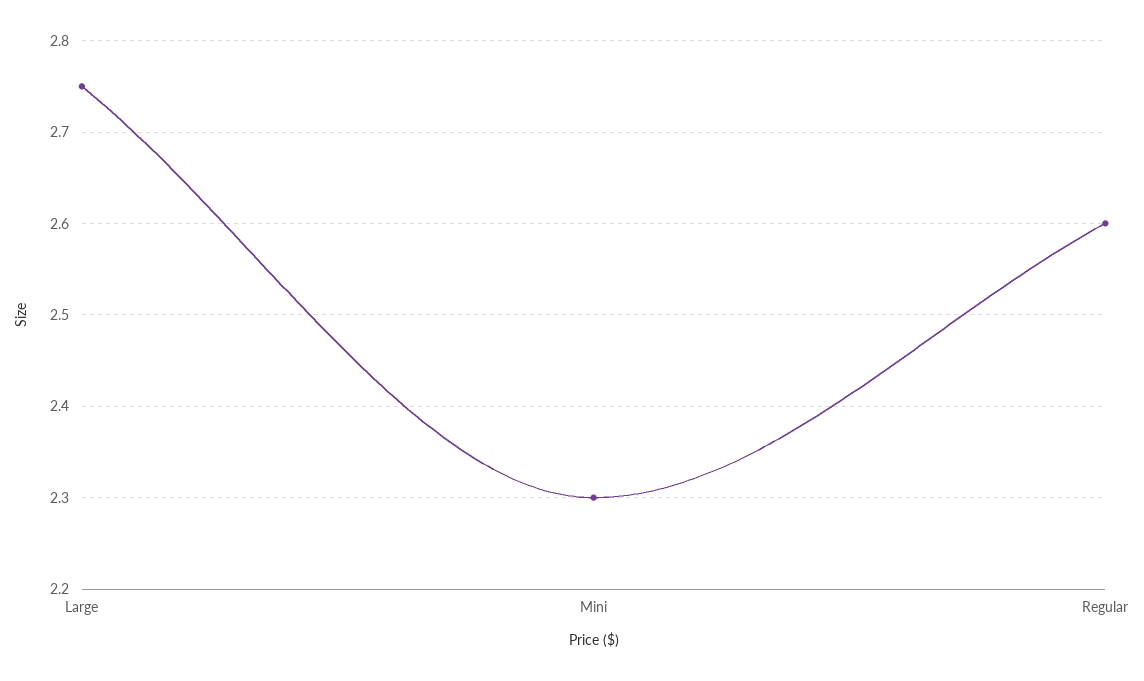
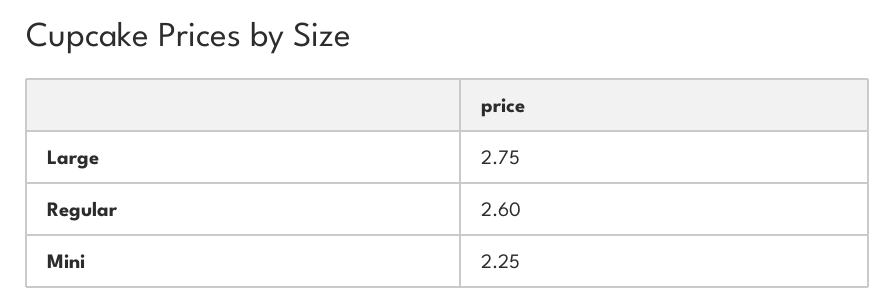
  {
    "Large": 2.75,
-   "Mini": 2.3,
+   "Mini": 2.25,
    "Regular": 2.6
  }

